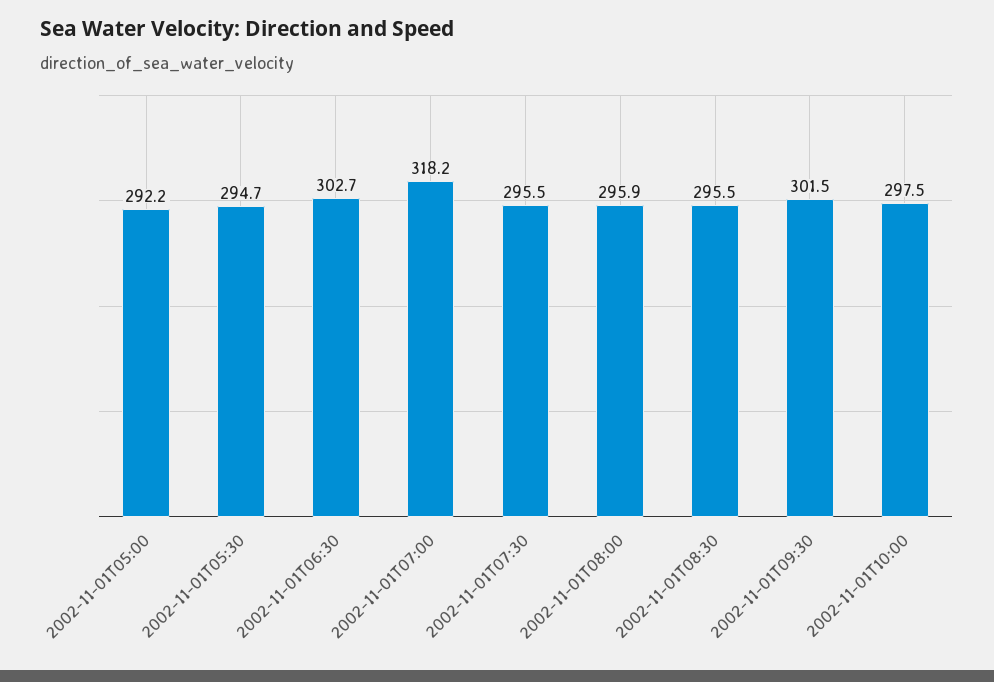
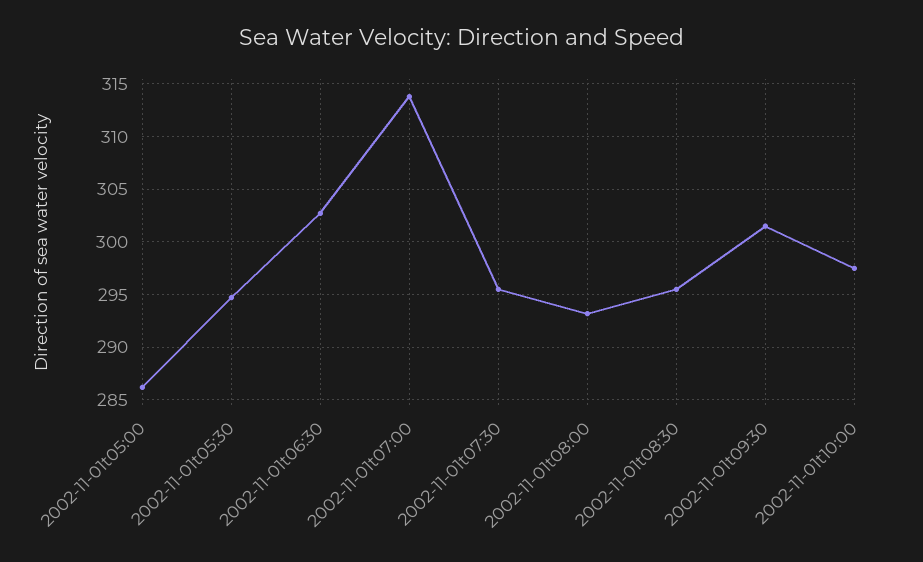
  {
-   "2002-11-01T05:00": 292.2,
+   "2002-11-01T05:00": 286,
    "2002-11-01T05:30": 294.7,
    "2002-11-01T06:30": 302.7,
-   "2002-11-01T07:00": 318.2,
+   "2002-11-01T07:00": 314,
    "2002-11-01T07:30": 295.5,
-   "2002-11-01T08:00": 295.9,
+   "2002-11-01T08:00": 293,
    "2002-11-01T08:30": 295.5,
    "2002-11-01T09:30": 301.5,
    "2002-11-01T10:00": 297.5
  }

